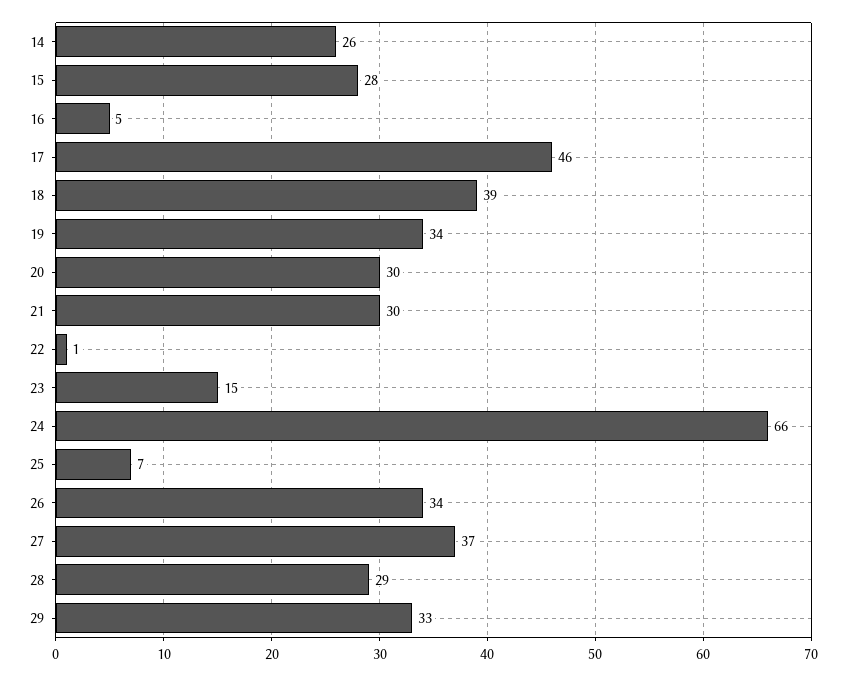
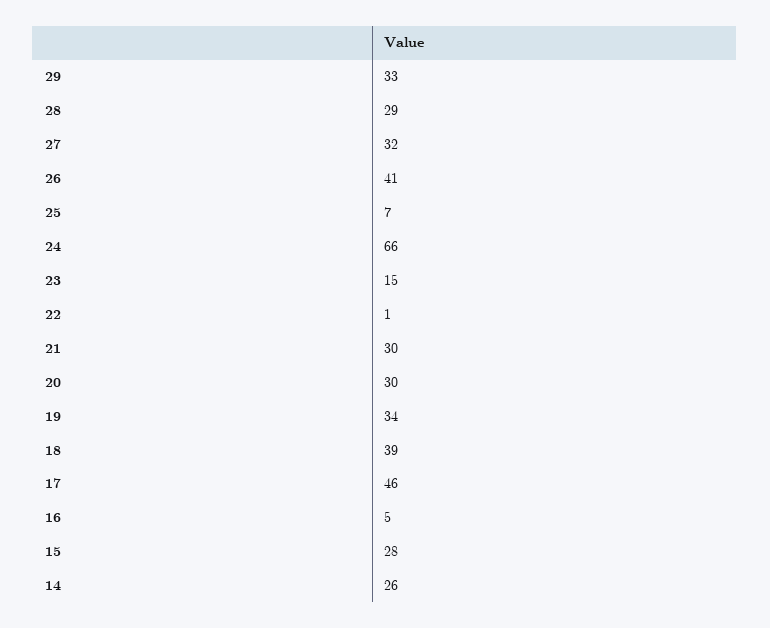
  {
    "14": 26,
    "15": 28,
    "16": 5,
    "17": 46,
    "18": 39,
    "19": 34,
    "20": 30,
    "21": 30,
    "22": 1,
    "23": 15,
    "24": 66,
    "25": 7,
-   "26": 34,
+   "26": 41,
-   "27": 37,
+   "27": 32,
    "28": 29,
    "29": 33
  }

